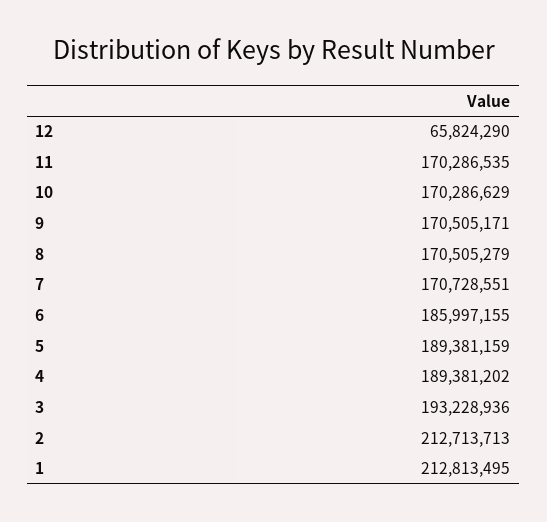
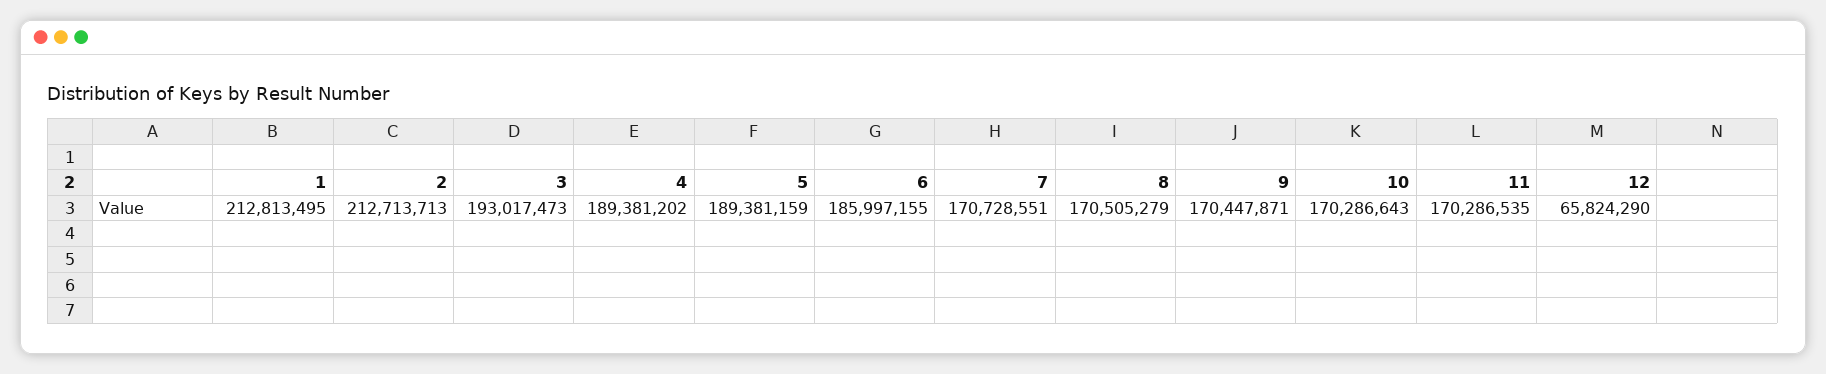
  {
    "12": 65824290,
    "11": 170286535,
-   "10": 170286629,
+   "10": 170286643,
-   "9": 170505171,
+   "9": 170447871,
    "8": 170505279,
    "7": 170728551,
    "6": 185997155,
    "5": 189381159,
    "4": 189381202,
-   "3": 193228936,
+   "3": 193017473,
    "2": 212713713,
    "1": 212813495
  }

